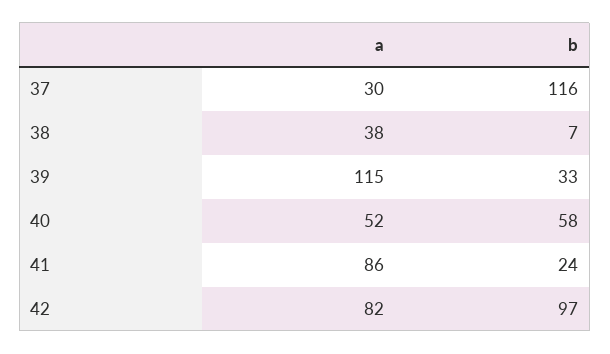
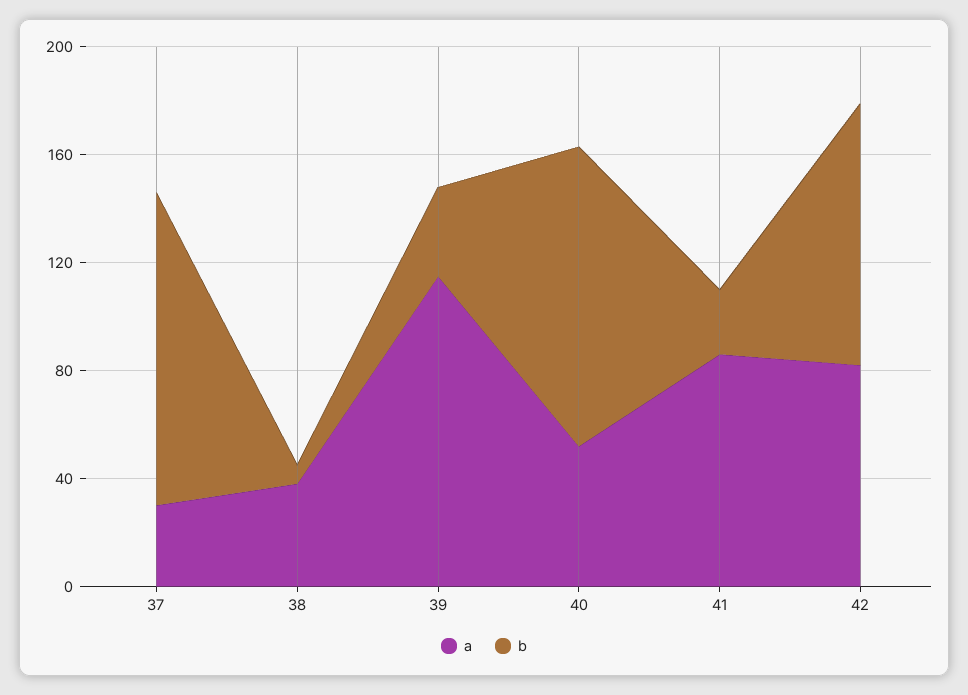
  {
    "a": {
      "37": 30,
      "38": 38,
      "39": 115,
      "40": 52,
      "41": 86,
      "42": 82
    },
    "b": {
      "37": 116,
      "38": 7,
      "39": 33,
-     "40": 58,
+     "40": 110,
      "41": 24,
      "42": 97
    }
  }

